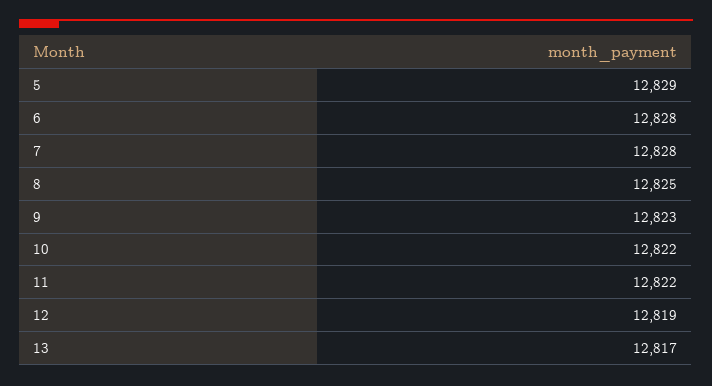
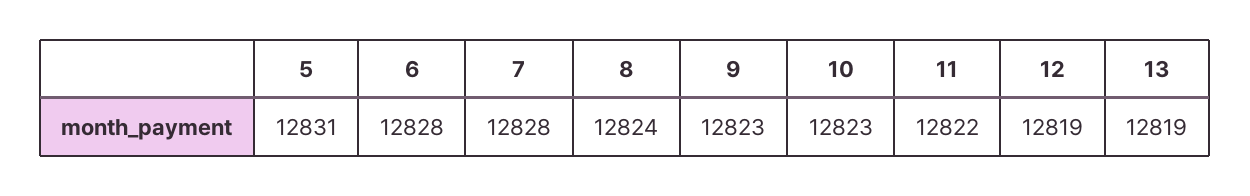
  {
-   "5": 12829,
+   "5": 12831,
    "6": 12828,
    "7": 12828,
-   "8": 12825,
+   "8": 12824,
    "9": 12823,
-   "10": 12822,
+   "10": 12823,
    "11": 12822,
    "12": 12819,
-   "13": 12817
+   "13": 12819
  }

